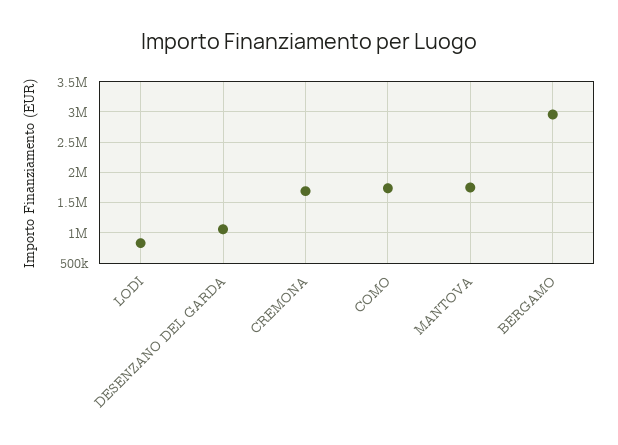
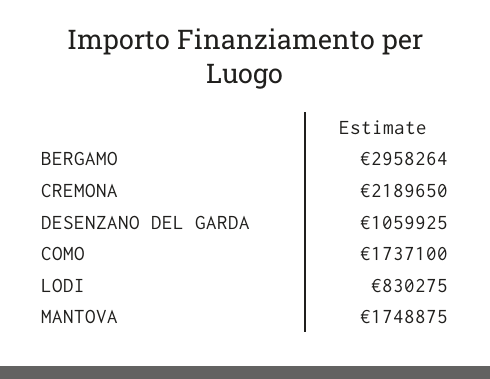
  {
    "LODI": 830275,
    "DESENZANO DEL GARDA": 1059925,
-   "CREMONA": 1700000,
+   "CREMONA": 2189650,
    "COMO": 1737100,
    "MANTOVA": 1748875,
    "BERGAMO": 2958264
  }

